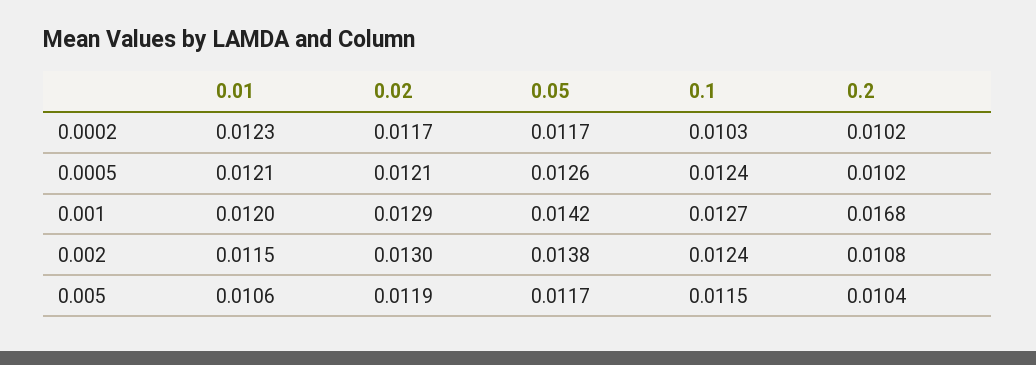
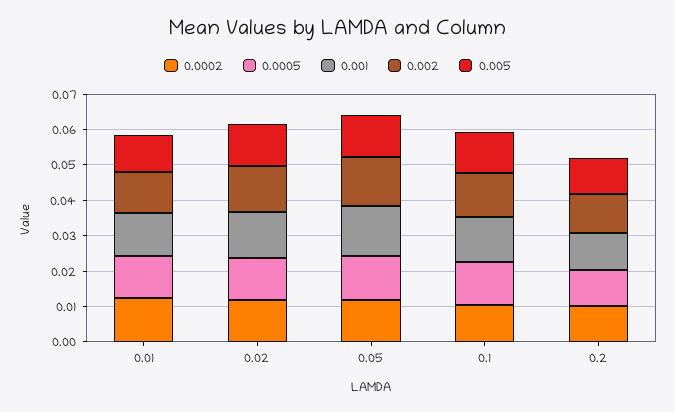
  {
    "0.0002": {
      "0.01": 0.0123,
      "0.02": 0.0117,
      "0.05": 0.0117,
      "0.1": 0.0103,
      "0.2": 0.0102
    },
    "0.0005": {
      "0.01": 0.0121,
      "0.02": 0.0121,
      "0.05": 0.0126,
      "0.1": 0.0124,
      "0.2": 0.0102
    },
    "0.001": {
      "0.01": 0.012,
      "0.02": 0.0129,
      "0.05": 0.0142,
      "0.1": 0.0127,
-     "0.2": 0.0168
+     "0.2": 0.01
    },
    "0.002": {
      "0.01": 0.0115,
      "0.02": 0.013,
      "0.05": 0.0138,
      "0.1": 0.0124,
      "0.2": 0.0108
    },
    "0.005": {
      "0.01": 0.0106,
      "0.02": 0.0119,
      "0.05": 0.0117,
      "0.1": 0.0115,
      "0.2": 0.0104
    }
  }

